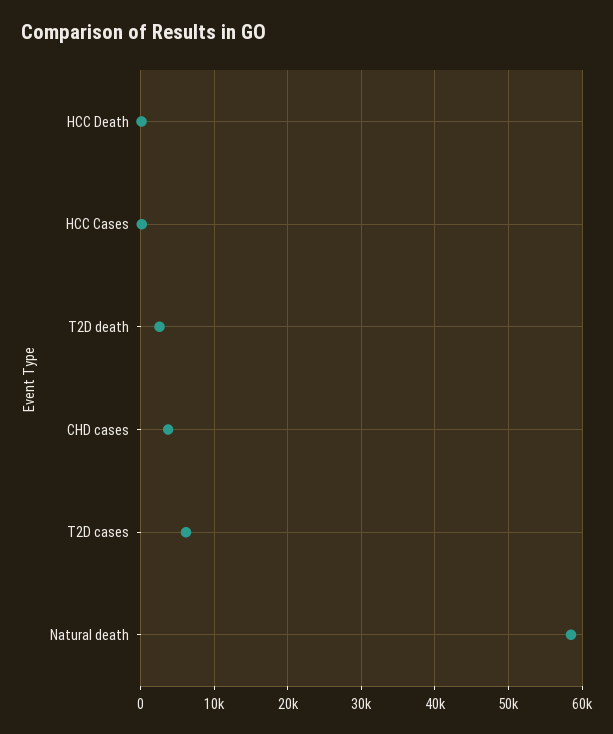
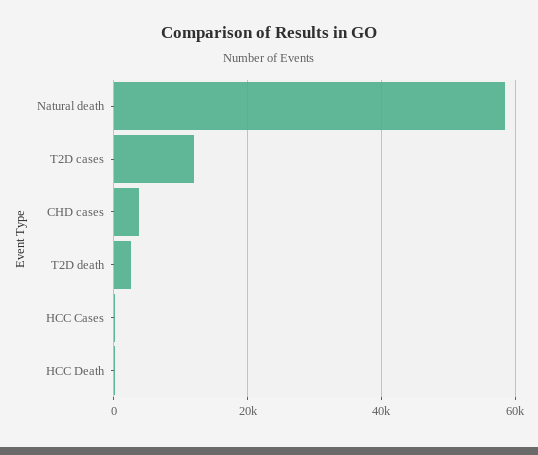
  {
    "HCC Death": 0,
    "HCC Cases": 0,
    "T2D death": 3000,
    "CHD cases": 4000,
-   "T2D cases": 6000,
+   "T2D cases": 12000,
    "Natural death": 58000
  }

